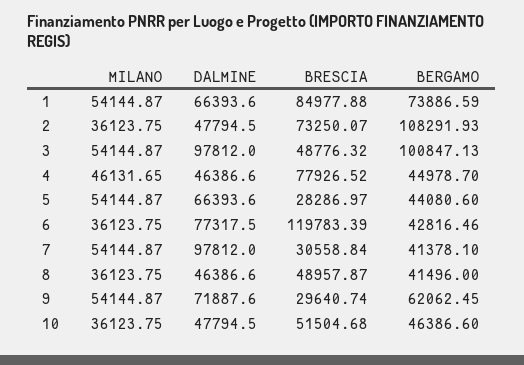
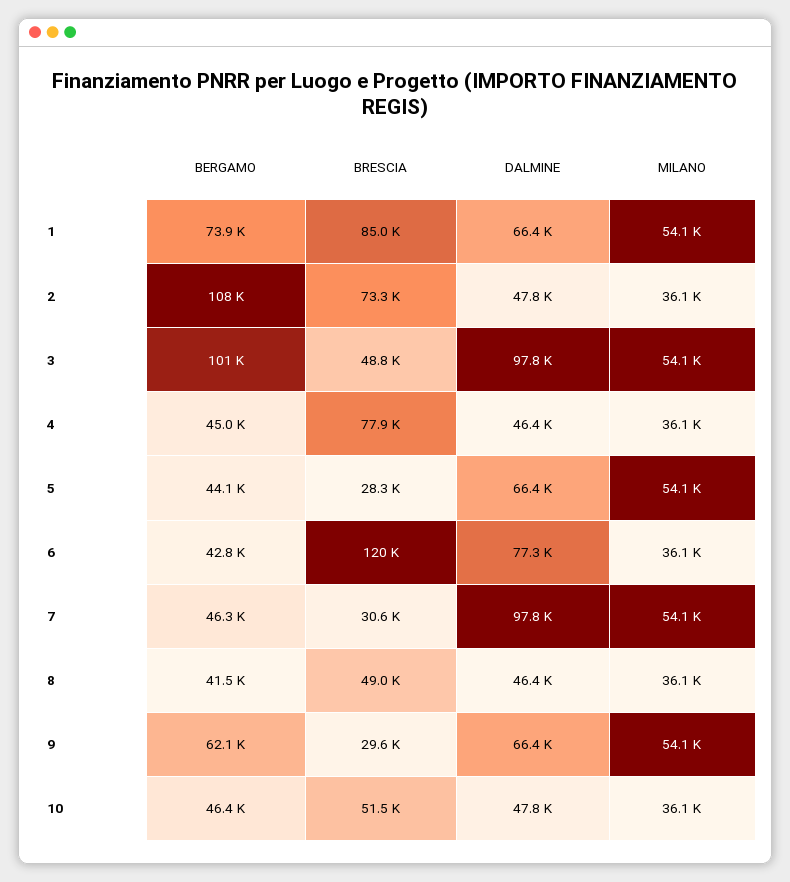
  {
    "MILANO": {
      "1": 54144.87,
      "2": 36123.75,
      "3": 54144.87,
-     "4": 46131.65,
+     "4": 36100,
      "5": 54144.87,
      "6": 36123.75,
      "7": 54144.87,
      "8": 36123.75,
      "9": 54144.87,
      "10": 36123.75
    },
    "DALMINE": {
      "1": 66393.6,
      "2": 47794.5,
      "3": 97812,
      "4": 46386.6,
      "5": 66393.6,
      "6": 77317.5,
      "7": 97812,
      "8": 46386.6,
-     "9": 71887.6,
+     "9": 66400,
      "10": 47794.5
    },
    "BRESCIA": {
      "1": 84977.88,
      "2": 73250.07,
      "3": 48776.32,
      "4": 77926.52,
      "5": 28286.97,
      "6": 119783.39,
      "7": 30558.84,
      "8": 48957.87,
      "9": 29640.74,
      "10": 51504.68
    },
    "BERGAMO": {
      "1": 73886.59,
      "2": 108291.93,
      "3": 100847.13,
      "4": 44978.7,
      "5": 44080.6,
      "6": 42816.46,
-     "7": 41378.1,
+     "7": 46300,
      "8": 41496,
      "9": 62062.45,
      "10": 46386.6
    }
  }

